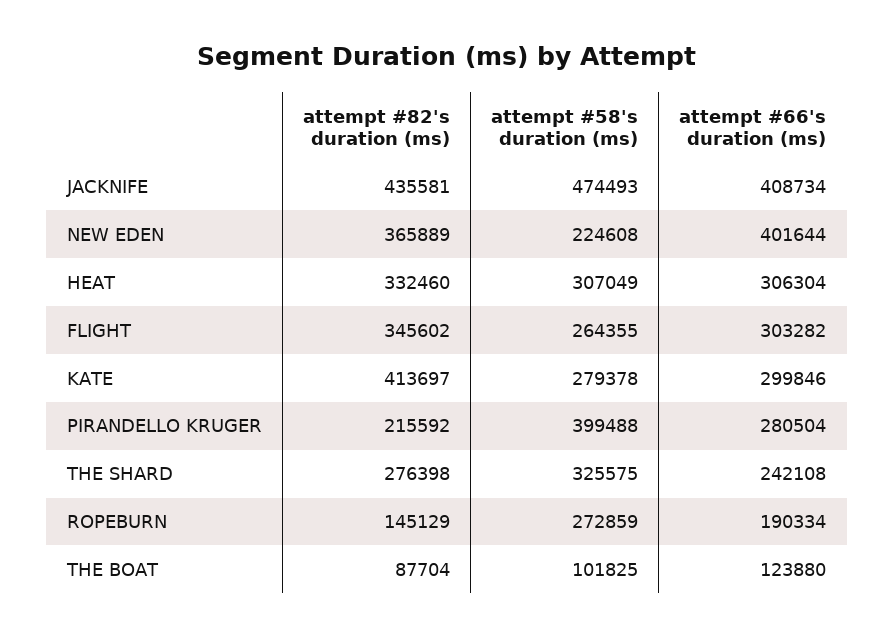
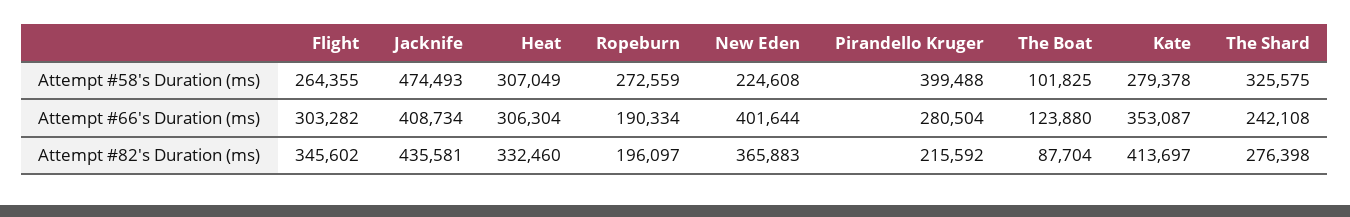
  {
    "attempt #82's duration (ms)": {
      "JACKNIFE": 435581,
-     "NEW EDEN": 365889,
+     "NEW EDEN": 365883,
      "HEAT": 332460,
      "FLIGHT": 345602,
      "KATE": 413697,
      "PIRANDELLO KRUGER": 215592,
      "THE SHARD": 276398,
-     "ROPEBURN": 145129,
+     "ROPEBURN": 196097,
      "THE BOAT": 87704
    },
    "attempt #58's duration (ms)": {
      "JACKNIFE": 474493,
      "NEW EDEN": 224608,
      "HEAT": 307049,
      "FLIGHT": 264355,
      "KATE": 279378,
      "PIRANDELLO KRUGER": 399488,
      "THE SHARD": 325575,
-     "ROPEBURN": 272859,
+     "ROPEBURN": 272559,
      "THE BOAT": 101825
    },
    "attempt #66's duration (ms)": {
      "JACKNIFE": 408734,
      "NEW EDEN": 401644,
      "HEAT": 306304,
      "FLIGHT": 303282,
-     "KATE": 299846,
+     "KATE": 353087,
      "PIRANDELLO KRUGER": 280504,
      "THE SHARD": 242108,
      "ROPEBURN": 190334,
      "THE BOAT": 123880
    }
  }

